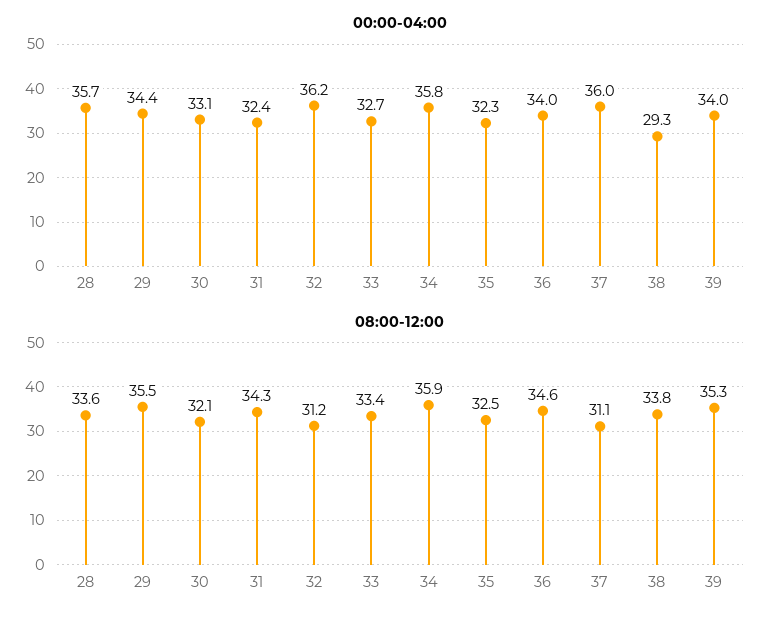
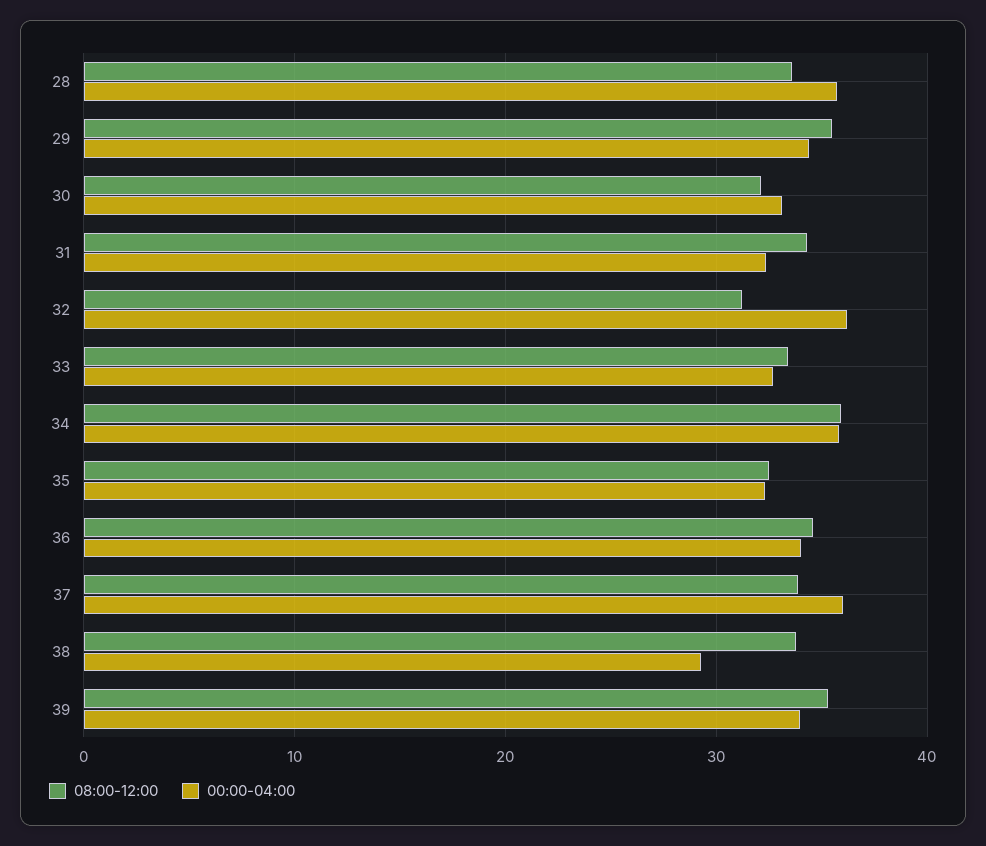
  {
    "00:00-04:00": {
      "28": 35.7,
      "29": 34.4,
      "30": 33.1,
      "31": 32.4,
      "32": 36.2,
      "33": 32.7,
      "34": 35.8,
      "35": 32.3,
      "36": 34,
      "37": 36,
      "38": 29.3,
      "39": 34
    },
    "08:00-12:00": {
      "28": 33.6,
      "29": 35.5,
      "30": 32.1,
      "31": 34.3,
      "32": 31.2,
      "33": 33.4,
      "34": 35.9,
      "35": 32.5,
      "36": 34.6,
-     "37": 31.1,
+     "37": 34,
      "38": 33.8,
      "39": 35.3
    }
  }

